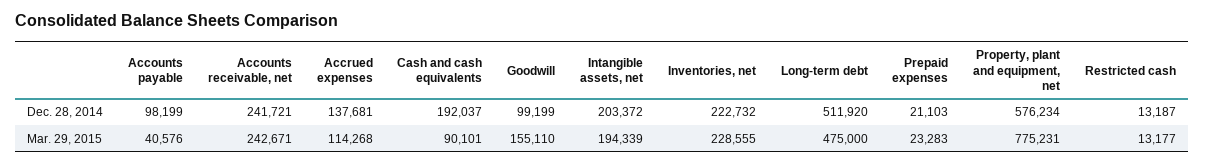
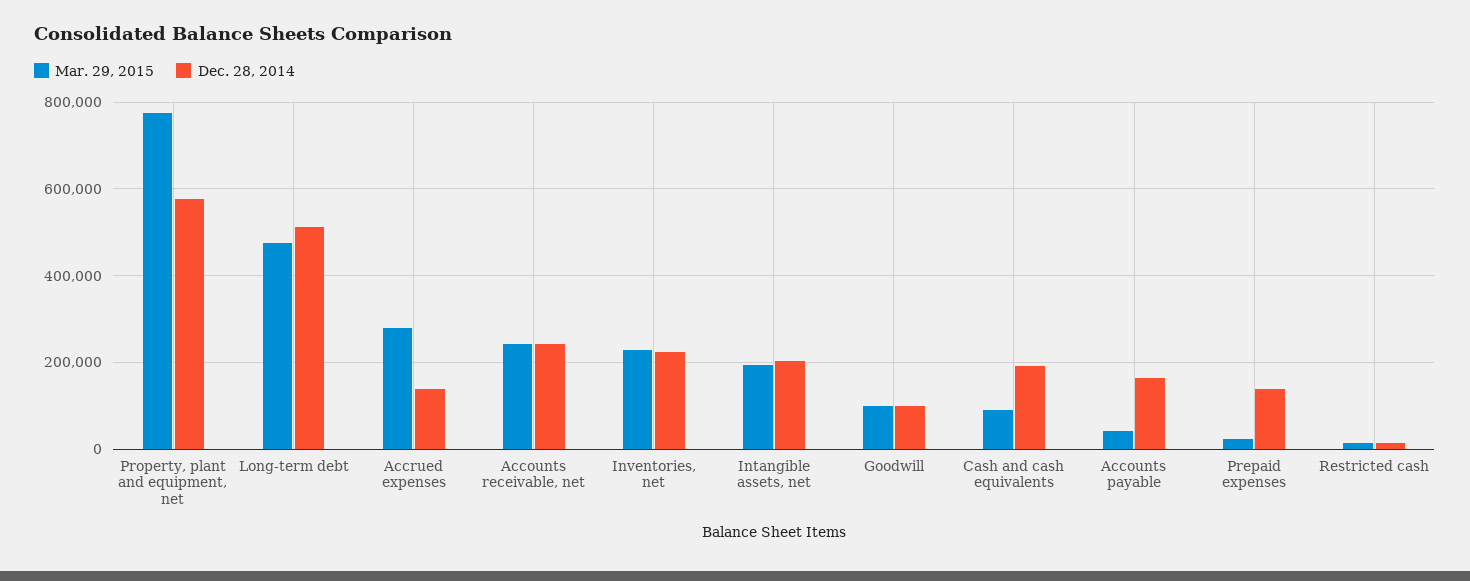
  {
    "Dec. 28, 2014": {
-     "Accounts payable": 98199,
+     "Accounts payable": 160000,
      "Accounts receivable, net": 241721,
      "Accrued expenses": 137681,
      "Cash and cash equivalents": 192037,
      "Goodwill": 99199,
      "Intangible assets, net": 203372,
      "Inventories, net": 222732,
      "Long-term debt": 511920,
-     "Prepaid expenses": 21103,
+     "Prepaid expenses": 140000,
      "Property, plant and equipment, net": 576234,
      "Restricted cash": 13187
    },
    "Mar. 29, 2015": {
      "Accounts payable": 40576,
      "Accounts receivable, net": 242671,
-     "Accrued expenses": 114268,
+     "Accrued expenses": 280000,
      "Cash and cash equivalents": 90101,
-     "Goodwill": 155110,
+     "Goodwill": 100000,
      "Intangible assets, net": 194339,
      "Inventories, net": 228555,
      "Long-term debt": 475000,
      "Prepaid expenses": 23283,
      "Property, plant and equipment, net": 775231,
      "Restricted cash": 13177
    }
  }

